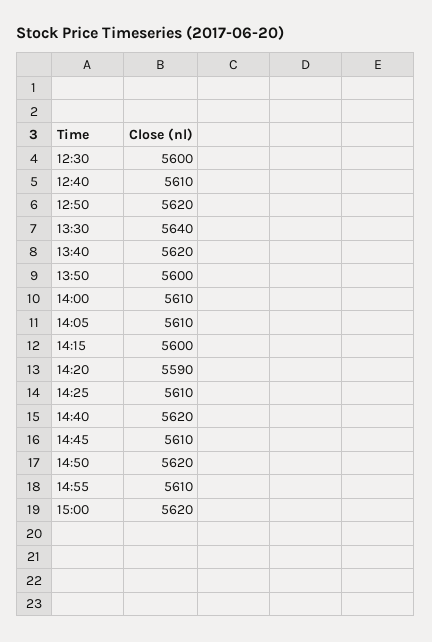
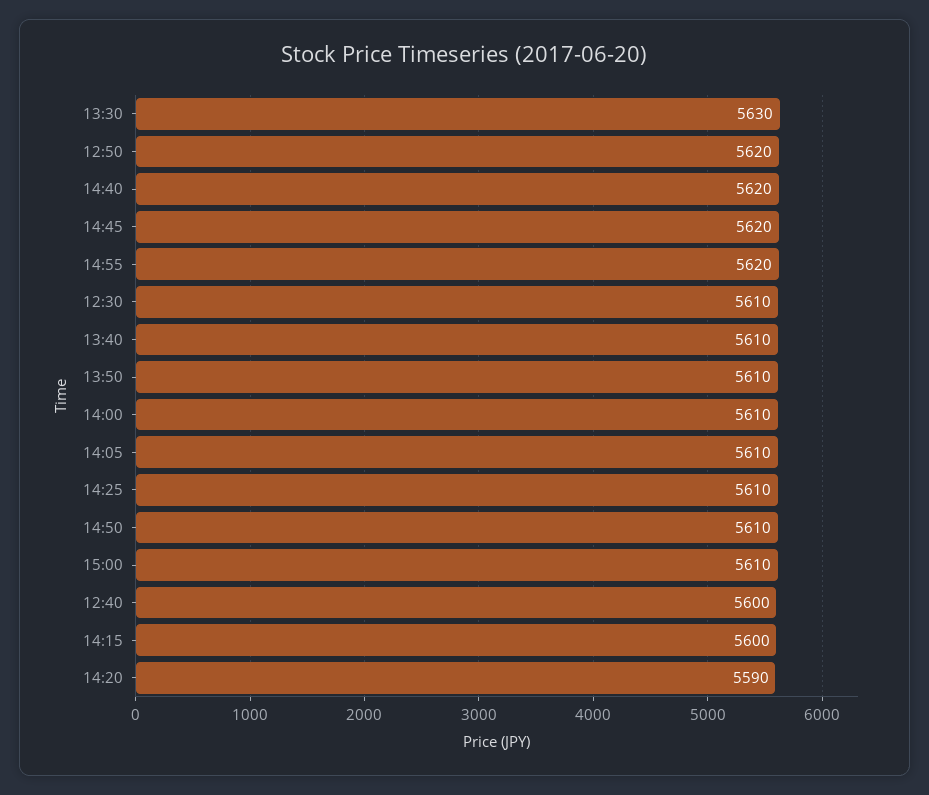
  {
-   "12:30": 5600,
+   "12:30": 5610,
-   "12:40": 5610,
+   "12:40": 5600,
    "12:50": 5620,
-   "13:30": 5640,
+   "13:30": 5630,
-   "13:40": 5620,
+   "13:40": 5610,
-   "13:50": 5600,
+   "13:50": 5610,
    "14:00": 5610,
    "14:05": 5610,
    "14:15": 5600,
    "14:20": 5590,
    "14:25": 5610,
    "14:40": 5620,
-   "14:45": 5610,
+   "14:45": 5620,
-   "14:50": 5620,
+   "14:50": 5610,
-   "14:55": 5610,
+   "14:55": 5620,
-   "15:00": 5620
+   "15:00": 5610
  }

